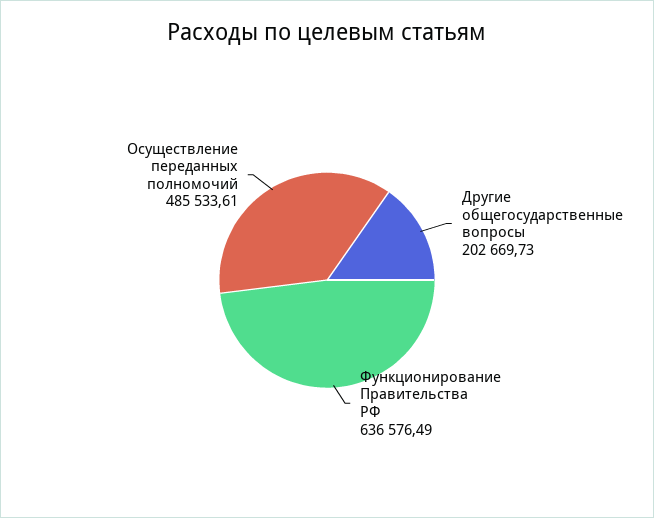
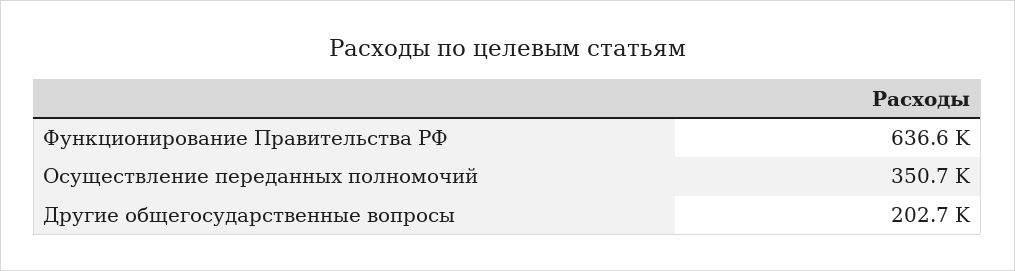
  {
    "Другие общегосударственные вопросы": 202669.73,
    "Функционирование Правительства РФ": 636576.49,
-   "Осуществление переданных полномочий": 485533.61
+   "Осуществление переданных полномочий": 350700
  }

